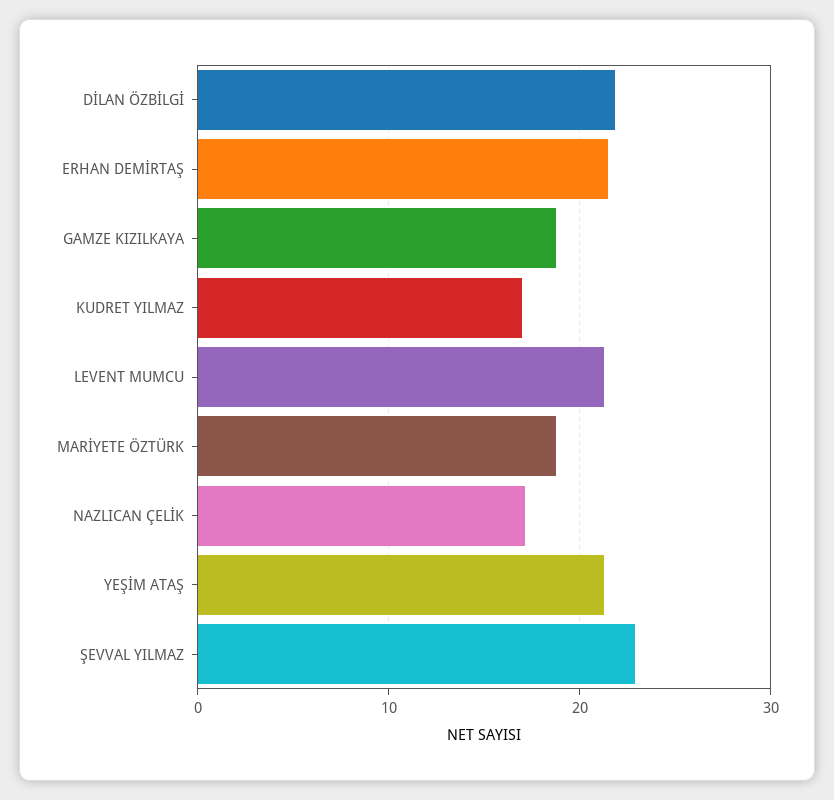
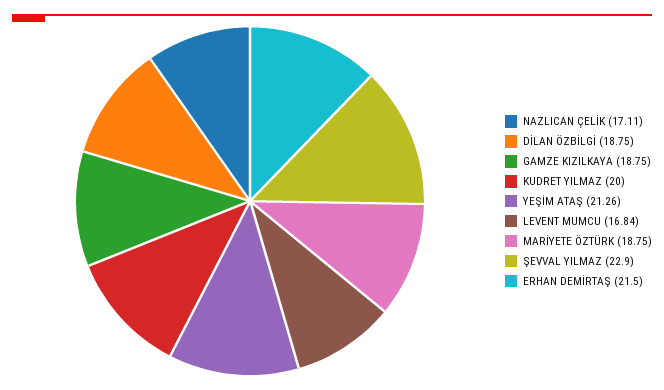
  {
-   "DİLAN ÖZBİLGİ": 22,
+   "DİLAN ÖZBİLGİ": 18.75,
    "ERHAN DEMİRTAŞ": 21.5,
    "GAMZE KIZILKAYA": 18.75,
-   "KUDRET YILMAZ": 17,
+   "KUDRET YILMAZ": 20,
-   "LEVENT MUMCU": 21,
+   "LEVENT MUMCU": 16.84,
    "MARİYETE ÖZTÜRK": 18.75,
    "NAZLICAN ÇELİK": 17.11,
    "YEŞİM ATAŞ": 21.26,
    "ŞEVVAL YILMAZ": 22.9
  }

